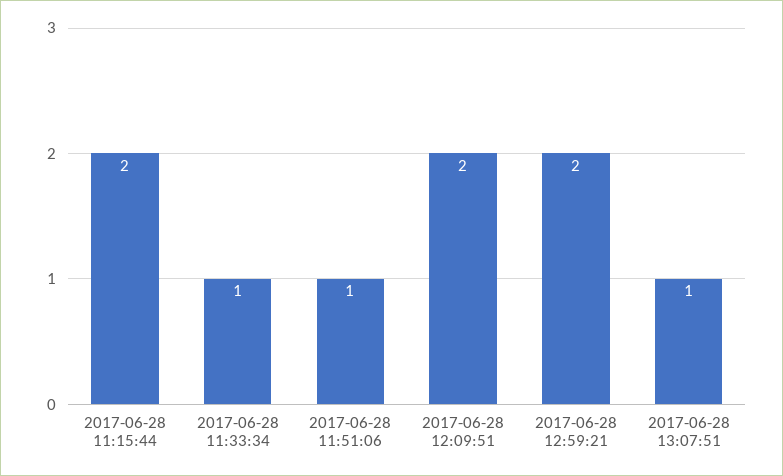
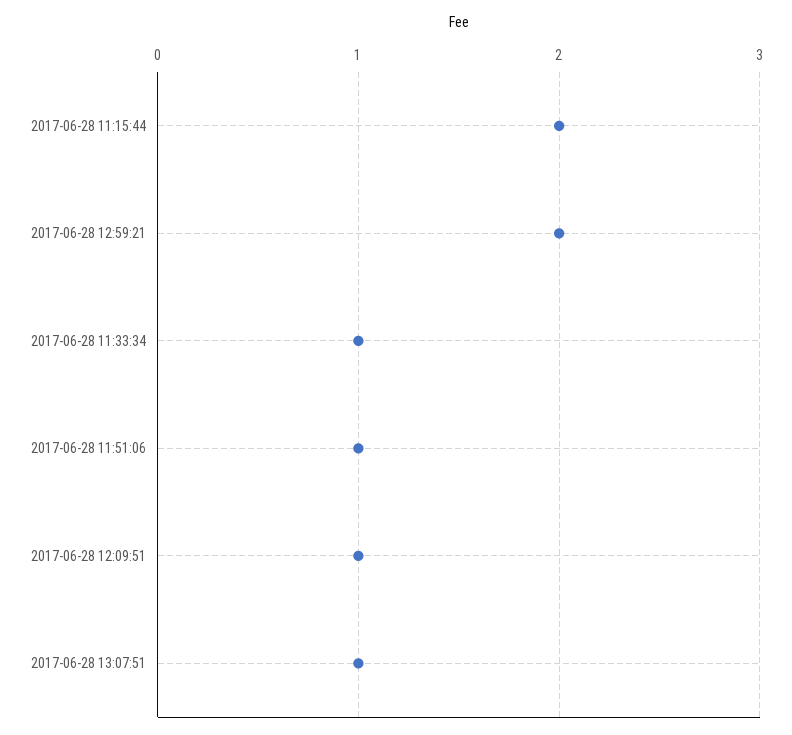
  {
    "2017-06-28 11:15:44": 2,
    "2017-06-28 11:33:34": 1,
    "2017-06-28 11:51:06": 1,
-   "2017-06-28 12:09:51": 2,
+   "2017-06-28 12:09:51": 1,
    "2017-06-28 12:59:21": 2,
    "2017-06-28 13:07:51": 1
  }

